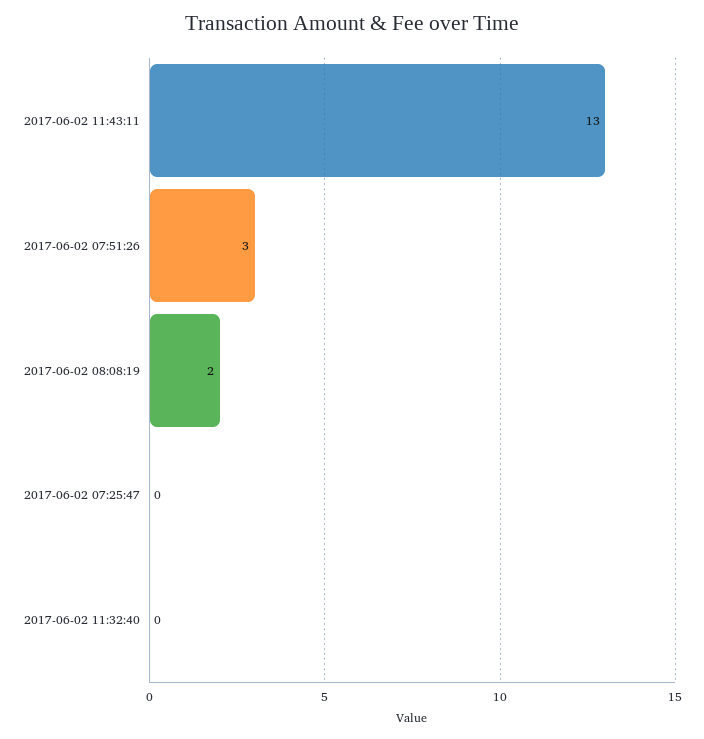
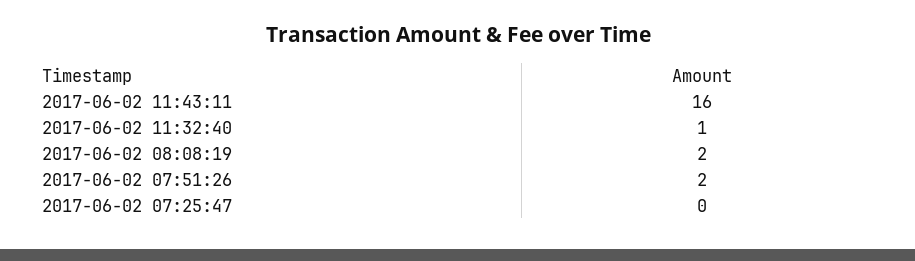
  {
-   "2017-06-02 11:43:11": 13,
+   "2017-06-02 11:43:11": 16,
-   "2017-06-02 07:51:26": 3,
+   "2017-06-02 07:51:26": 2,
    "2017-06-02 08:08:19": 2,
    "2017-06-02 07:25:47": 0,
-   "2017-06-02 11:32:40": 0
+   "2017-06-02 11:32:40": 1
  }

